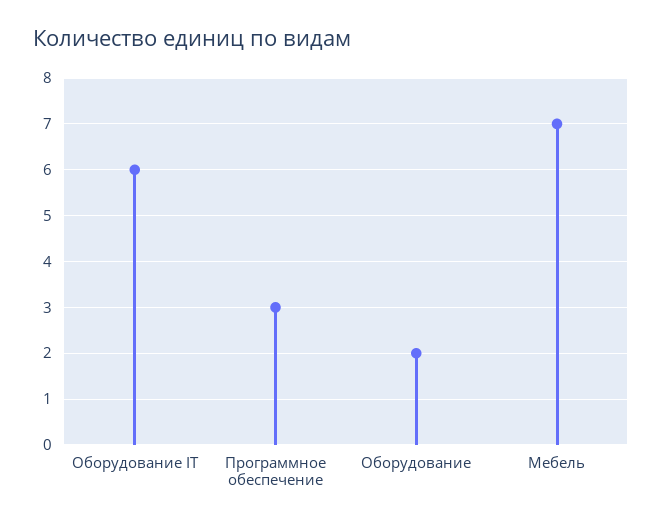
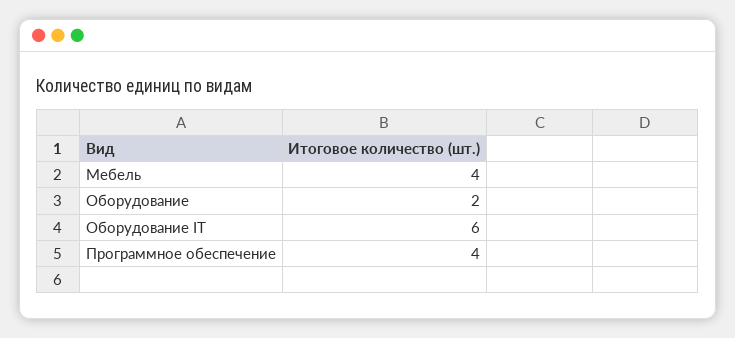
  {
    "Оборудование IT": 6,
-   "Программное обеспечение": 3,
+   "Программное обеспечение": 4,
    "Оборудование": 2,
-   "Мебель": 7
+   "Мебель": 4
  }

